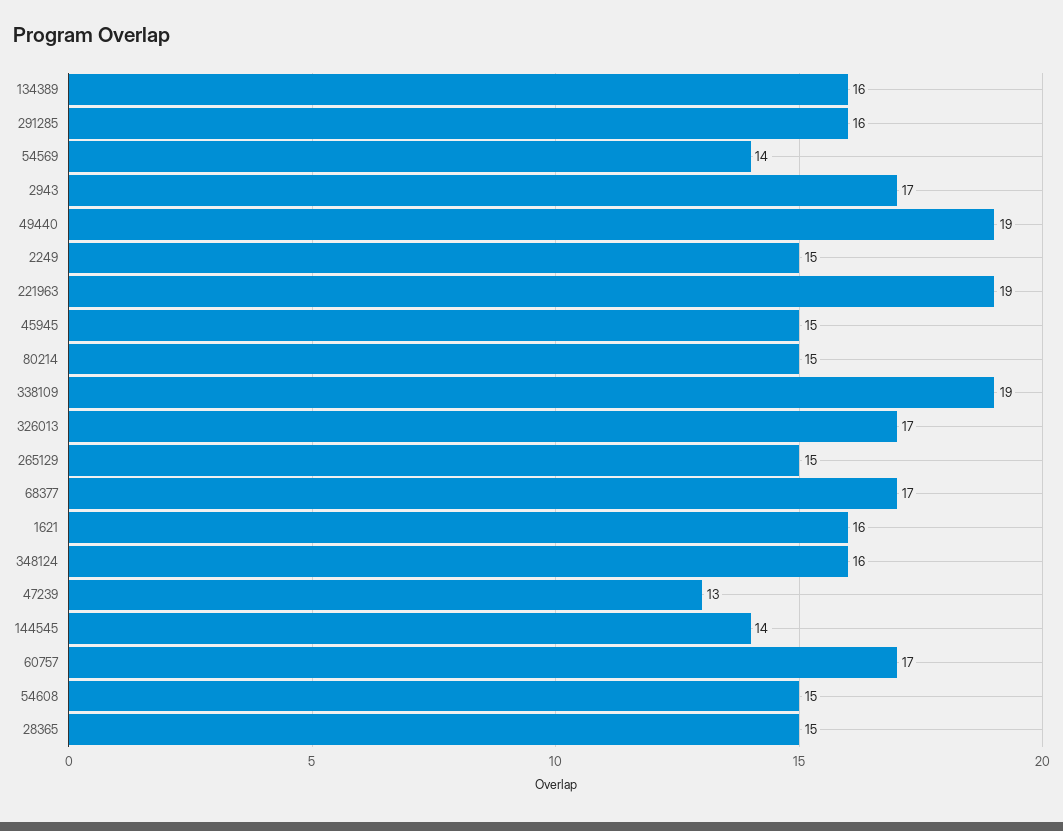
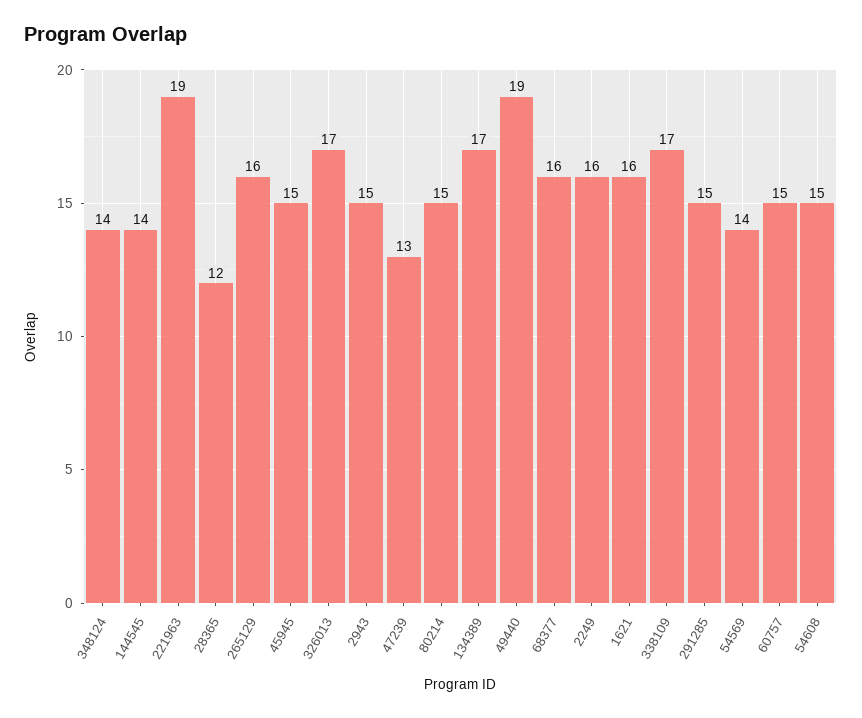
  {
-   "134389": 16,
+   "134389": 17,
-   "291285": 16,
+   "291285": 15,
    "54569": 14,
-   "2943": 17,
+   "2943": 15,
    "49440": 19,
-   "2249": 15,
+   "2249": 16,
    "221963": 19,
    "45945": 15,
    "80214": 15,
-   "338109": 19,
+   "338109": 17,
    "326013": 17,
-   "265129": 15,
+   "265129": 16,
-   "68377": 17,
+   "68377": 16,
    "1621": 16,
-   "348124": 16,
+   "348124": 14,
    "47239": 13,
    "144545": 14,
-   "60757": 17,
+   "60757": 15,
    "54608": 15,
-   "28365": 15
+   "28365": 12
  }

